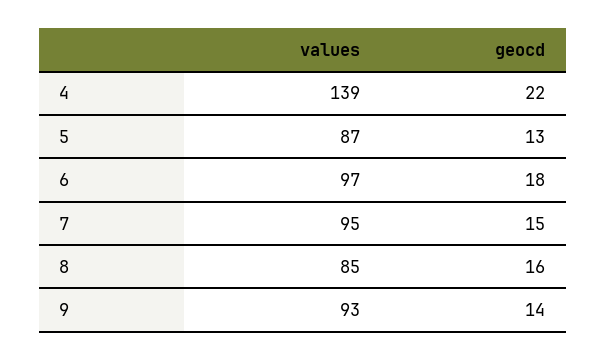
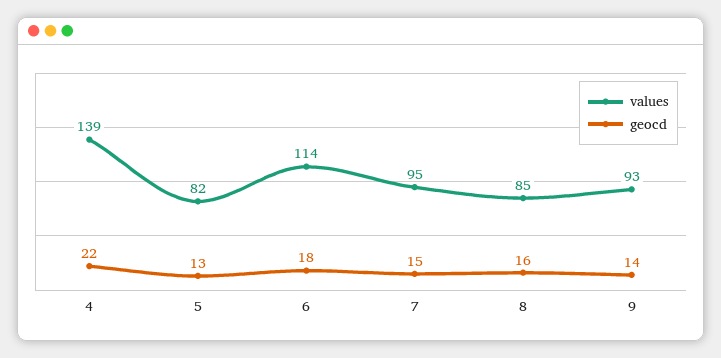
  {
    "values": {
      "4": 139,
-     "5": 87,
+     "5": 82,
-     "6": 97,
+     "6": 114,
      "7": 95,
      "8": 85,
      "9": 93
    },
    "geocd": {
      "4": 22,
      "5": 13,
      "6": 18,
      "7": 15,
      "8": 16,
      "9": 14
    }
  }

